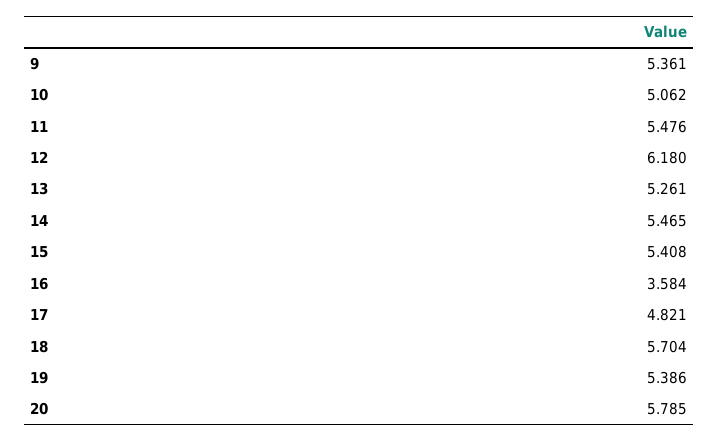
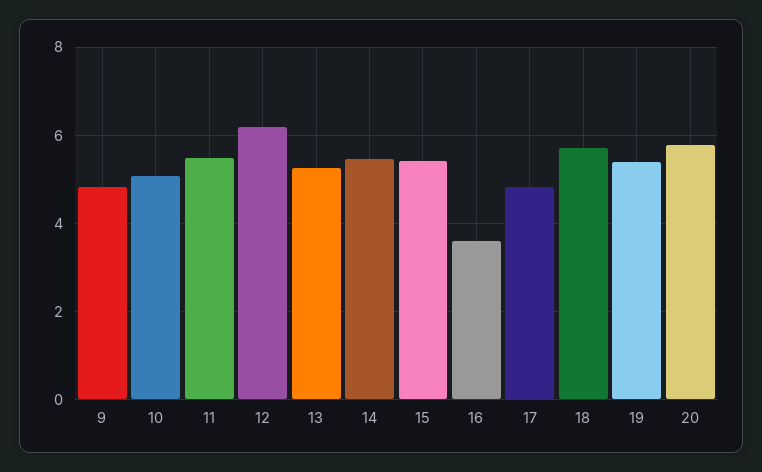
  {
-   "9": 5.361,
+   "9": 4.8,
    "10": 5.062,
    "11": 5.476,
    "12": 6.18,
    "13": 5.261,
    "14": 5.465,
    "15": 5.408,
    "16": 3.584,
    "17": 4.821,
    "18": 5.704,
    "19": 5.386,
    "20": 5.785
  }

